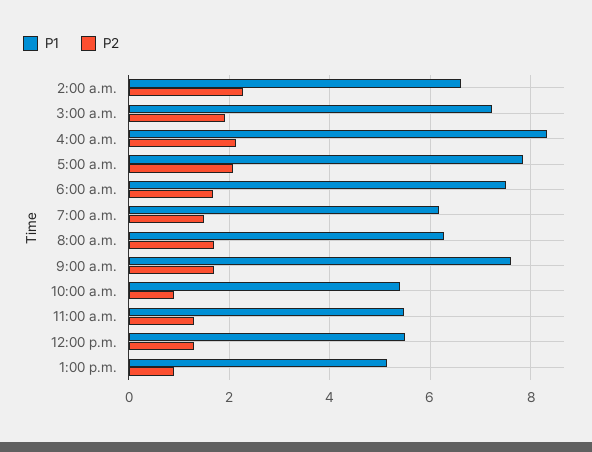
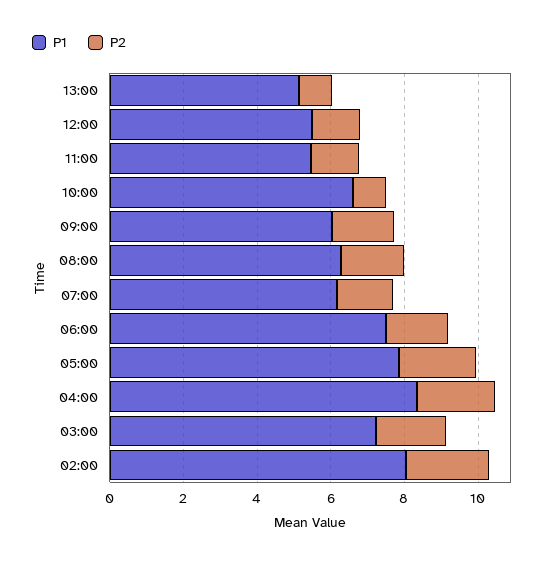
  {
    "P1": {
-     "2:00 a.m.": 6.6,
+     "2:00 a.m.": 8,
      "3:00 a.m.": 7.2,
      "4:00 a.m.": 8.4,
      "5:00 a.m.": 7.8,
      "6:00 a.m.": 7.6,
      "7:00 a.m.": 6.2,
      "8:00 a.m.": 6.2,
-     "9:00 a.m.": 7.6,
+     "9:00 a.m.": 6,
-     "10:00 a.m.": 5.4,
+     "10:00 a.m.": 6.5,
      "11:00 a.m.": 5.4,
      "12:00 p.m.": 5.6,
      "1:00 p.m.": 5.2
    },
    "P2": {
      "2:00 a.m.": 2.2,
      "3:00 a.m.": 2,
      "4:00 a.m.": 2.2,
      "5:00 a.m.": 2,
      "6:00 a.m.": 1.6,
      "7:00 a.m.": 1.6,
      "8:00 a.m.": 1.8,
      "9:00 a.m.": 1.8,
      "10:00 a.m.": 1,
      "11:00 a.m.": 1.4,
      "12:00 p.m.": 1.4,
      "1:00 p.m.": 1
    }
  }

